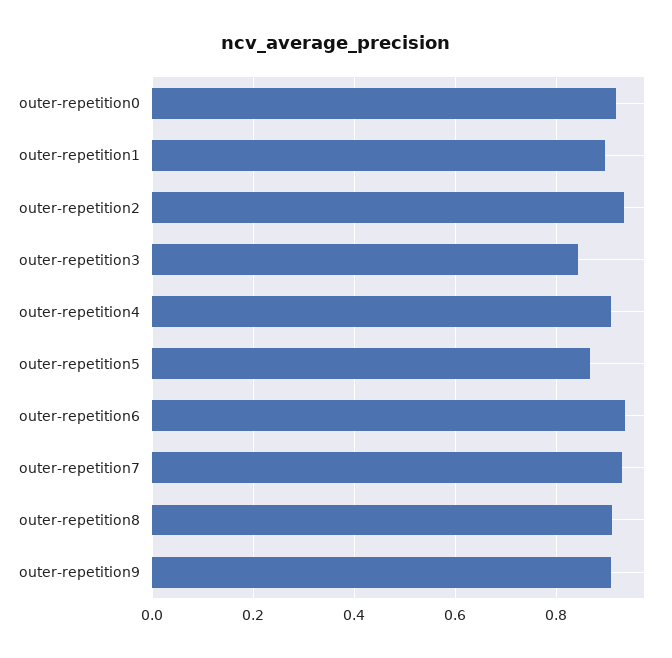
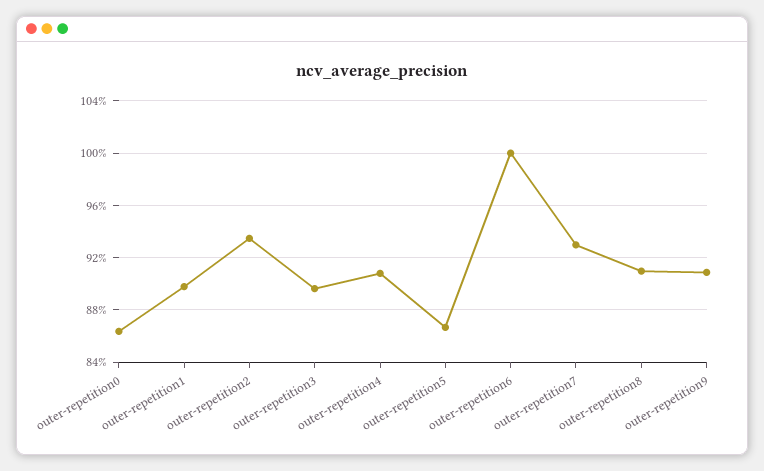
  {
-   "outer-repetition0": 0.92,
+   "outer-repetition0": 0.865,
    "outer-repetition1": 0.9,
    "outer-repetition2": 0.935,
-   "outer-repetition3": 0.84,
+   "outer-repetition3": 0.895,
    "outer-repetition4": 0.91,
    "outer-repetition5": 0.865,
-   "outer-repetition6": 0.94,
+   "outer-repetition6": 1,
    "outer-repetition7": 0.93,
    "outer-repetition8": 0.91,
    "outer-repetition9": 0.91
  }

